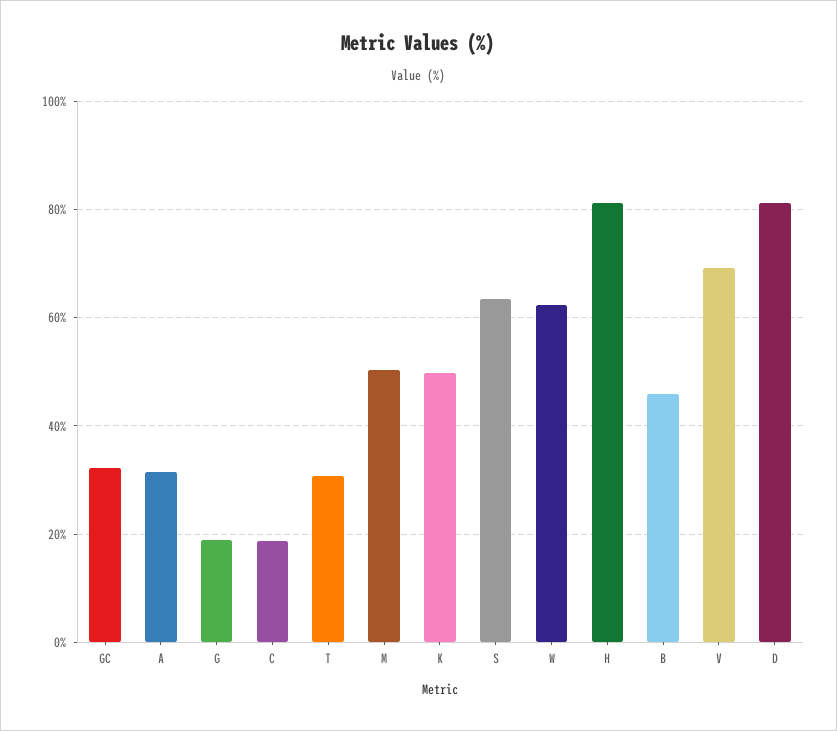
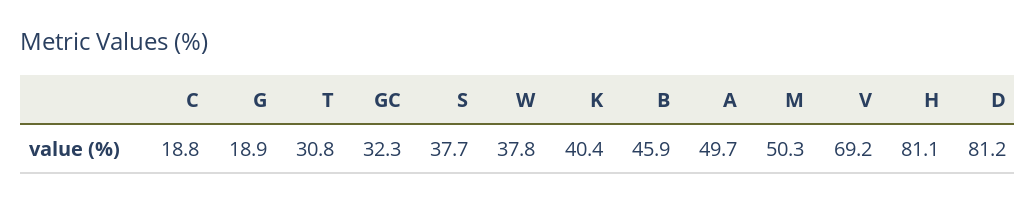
  {
    "GC": 32.3,
-   "A": 32,
+   "A": 49.7,
    "G": 18.9,
    "C": 18.8,
    "T": 30.8,
    "M": 50.3,
-   "K": 50,
+   "K": 40.4,
-   "S": 64,
+   "S": 37.7,
-   "W": 62,
+   "W": 37.8,
    "H": 81.1,
    "B": 45.9,
    "V": 69.2,
    "D": 81.2
  }

